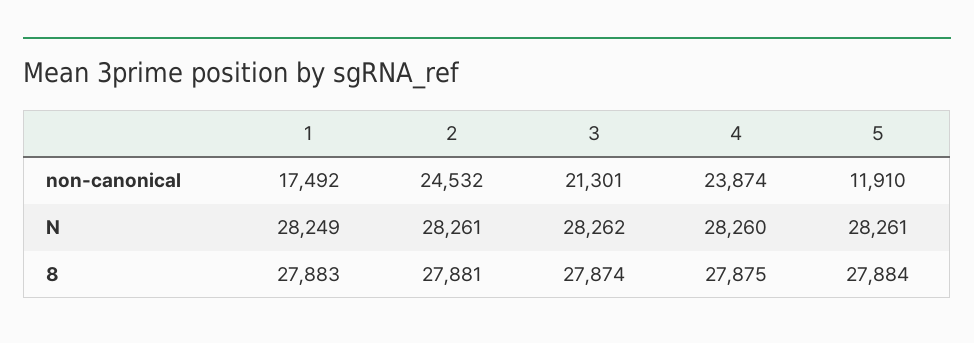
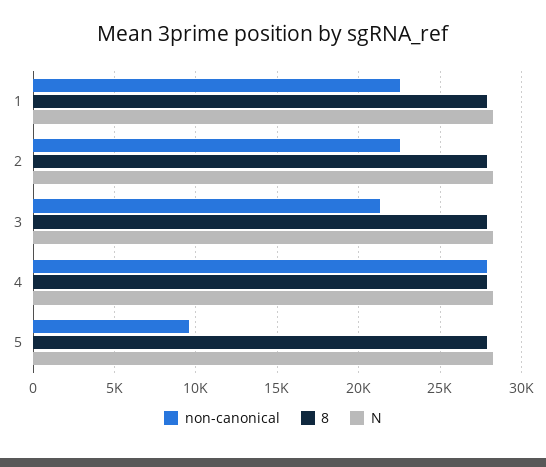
  {
    "non-canonical": {
-     "1": 17492,
+     "1": 22500,
-     "2": 24532,
+     "2": 22500,
      "3": 21301,
-     "4": 23874,
+     "4": 28000,
-     "5": 11910
+     "5": 9500
    },
    "N": {
      "1": 28249,
      "2": 28261,
      "3": 28262,
      "4": 28260,
      "5": 28261
    },
    "8": {
      "1": 27883,
      "2": 27881,
      "3": 27874,
      "4": 27875,
      "5": 27884
    }
  }

